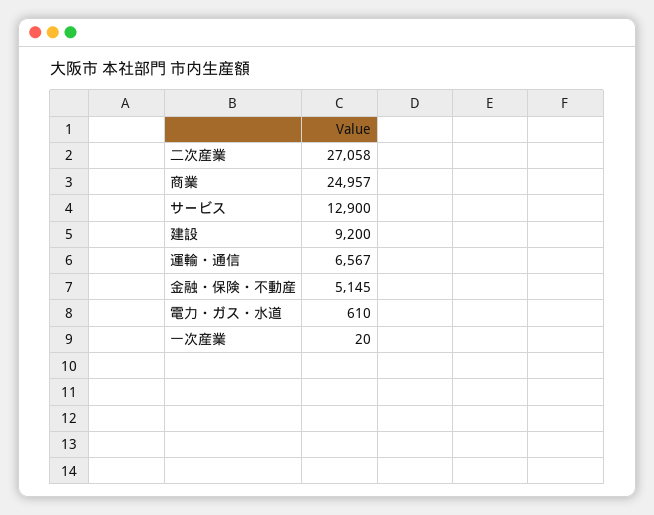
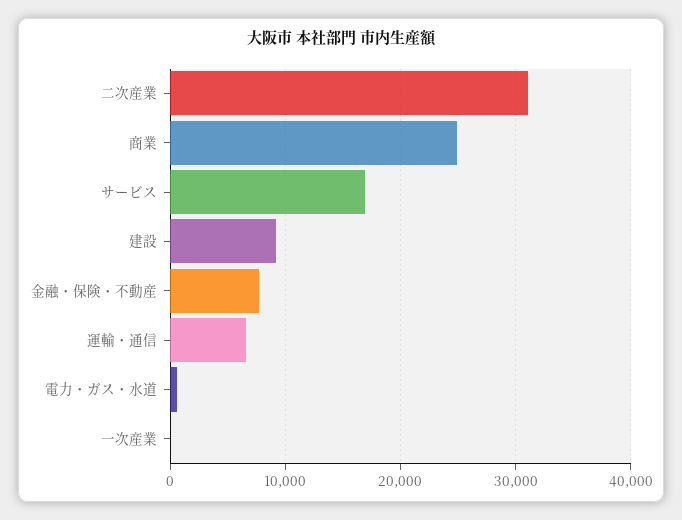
  {
-   "二次産業": 27058,
+   "二次産業": 31000,
    "商業": 24957,
-   "サービス": 12900,
+   "サービス": 17000,
    "建設": 9200,
    "運輸・通信": 6567,
-   "金融・保険・不動産": 5145,
+   "金融・保険・不動産": 8000,
    "電力・ガス・水道": 610,
    "一次産業": 20
  }

